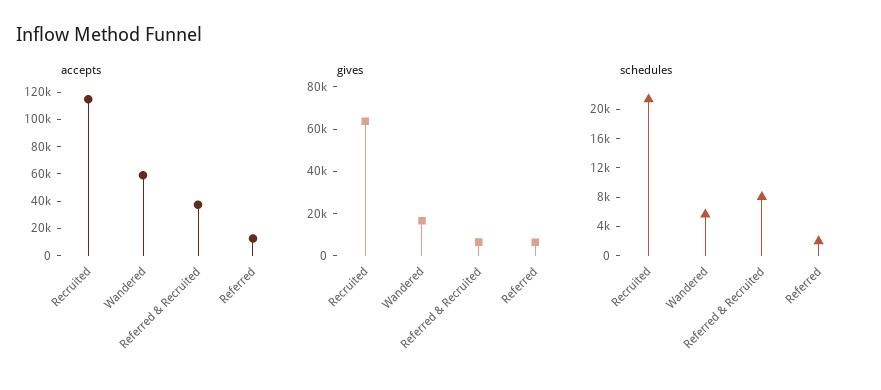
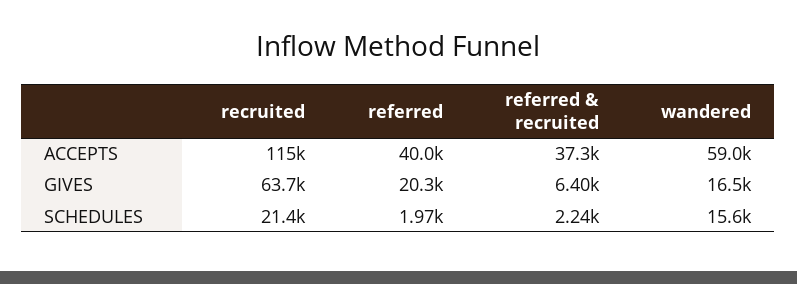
  {
    "accepts": {
      "Recruited": 115000,
      "Wandered": 59000,
      "Referred & Recruited": 37300,
-     "Referred": 10000
+     "Referred": 40000
    },
    "gives": {
      "Recruited": 63700,
      "Wandered": 16500,
      "Referred & Recruited": 6400,
-     "Referred": 5000
+     "Referred": 20300
    },
    "schedules": {
      "Recruited": 21400,
-     "Wandered": 6000,
+     "Wandered": 15600,
-     "Referred & Recruited": 8000,
+     "Referred & Recruited": 2240,
      "Referred": 1970
    }
  }

